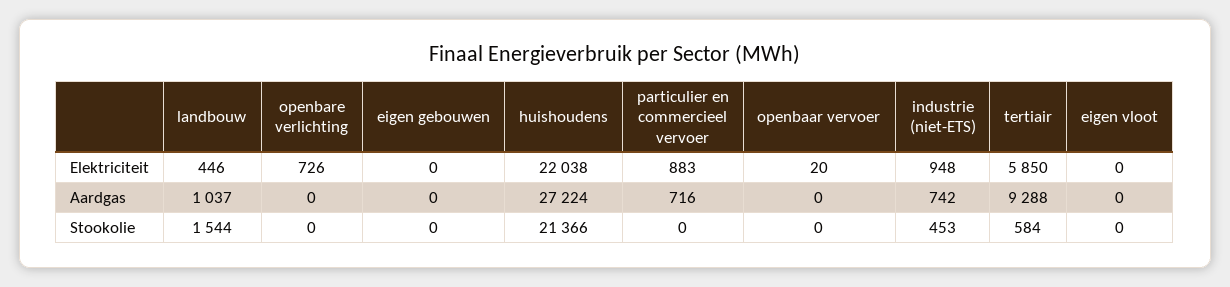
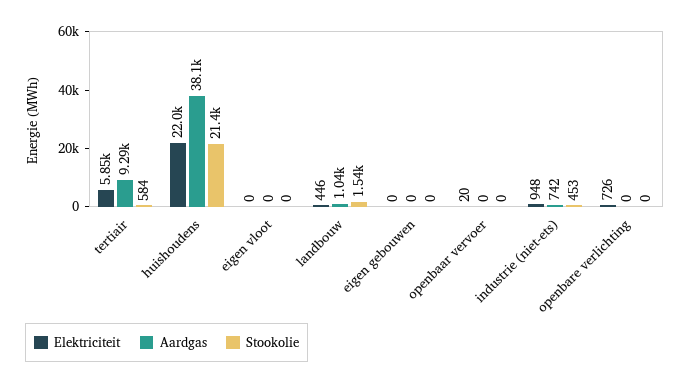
  {
    "Elektriciteit": {
      "landbouw": 446,
      "openbare verlichting": 726,
      "eigen gebouwen": 0,
      "huishoudens": 22038,
-     "particulier en commercieel vervoer": 883,
      "openbaar vervoer": 20,
      "industrie (niet-ETS)": 948,
      "tertiair": 5850,
      "eigen vloot": 0
    },
    "Aardgas": {
      "landbouw": 1037,
      "openbare verlichting": 0,
      "eigen gebouwen": 0,
-     "huishoudens": 27224,
+     "huishoudens": 38100,
-     "particulier en commercieel vervoer": 716,
      "openbaar vervoer": 0,
      "industrie (niet-ETS)": 742,
      "tertiair": 9288,
      "eigen vloot": 0
    },
    "Stookolie": {
      "landbouw": 1544,
      "openbare verlichting": 0,
      "eigen gebouwen": 0,
      "huishoudens": 21366,
-     "particulier en commercieel vervoer": 0,
      "openbaar vervoer": 0,
      "industrie (niet-ETS)": 453,
      "tertiair": 584,
      "eigen vloot": 0
    }
  }

